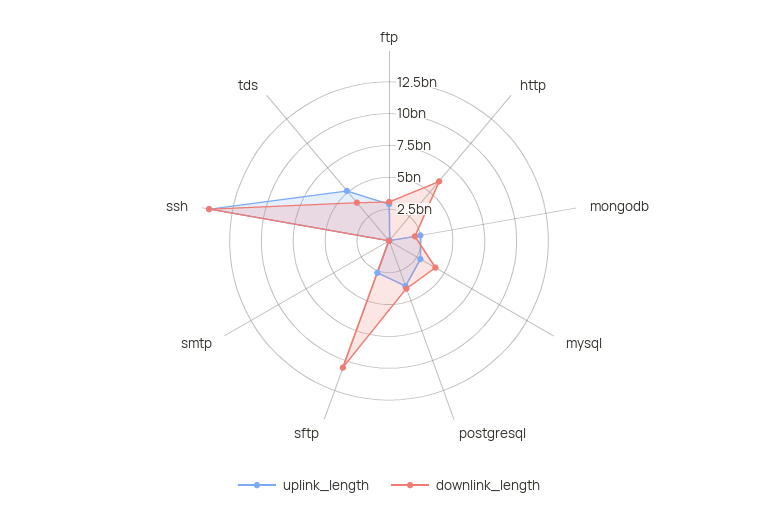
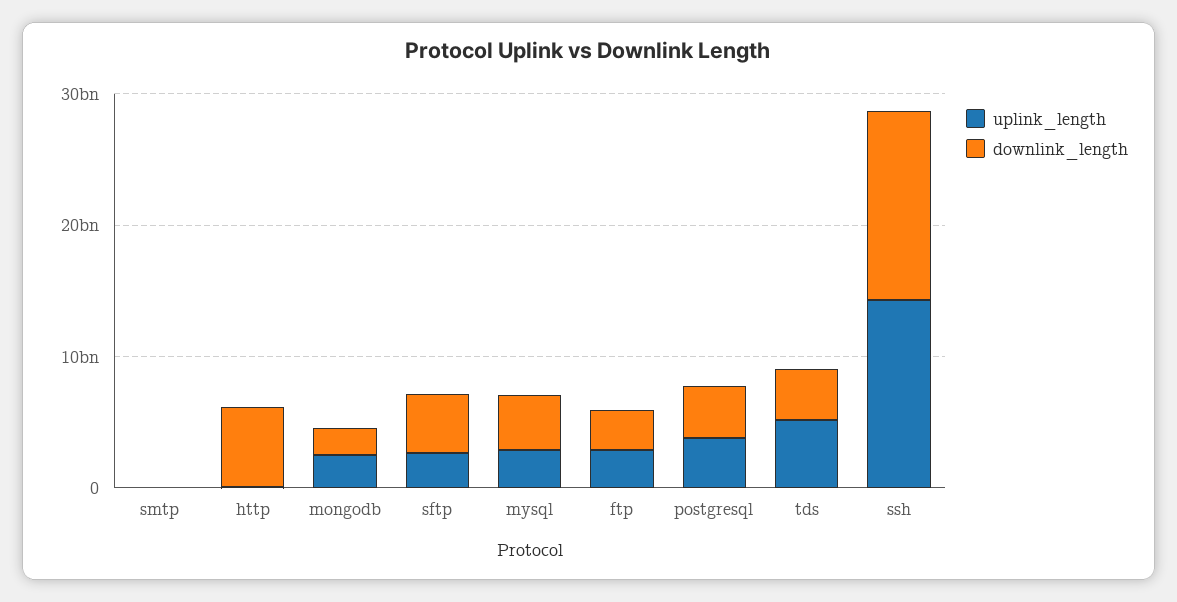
  {
    "uplink_length": {
      "ftp": 2000000000,
      "http": 0,
      "mongodb": 2000000000,
      "mysql": 2000000000,
      "postgresql": 4000000000,
      "sftp": 2000000000,
      "smtp": 0,
      "ssh": 14000000000,
      "tds": 6000000000
    },
    "downlink_length": {
      "ftp": 4000000000,
      "http": 6000000000,
      "mongodb": 2000000000,
      "mysql": 4000000000,
      "postgresql": 4000000000,
-     "sftp": 10000000000,
+     "sftp": 4000000000,
      "smtp": 0,
      "ssh": 14000000000,
      "tds": 4000000000
    }
  }

